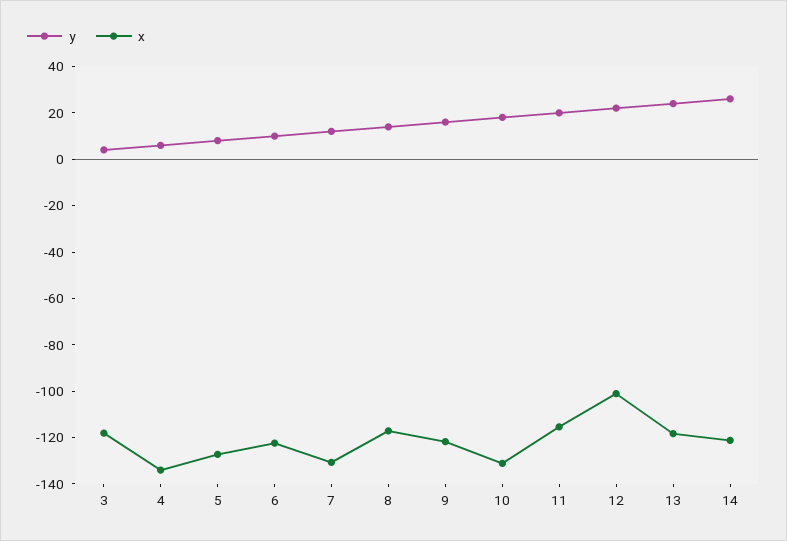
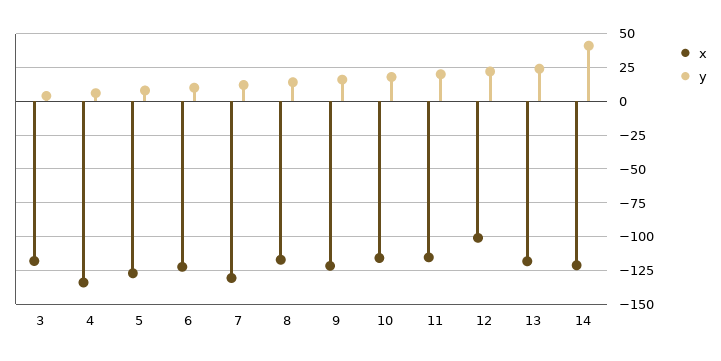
  {
    "y": {
      "3": 5,
      "4": 5,
      "5": 10,
      "6": 10,
      "7": 10,
      "8": 15,
      "9": 15,
      "10": 20,
      "11": 20,
      "12": 20,
      "13": 25,
-     "14": 25
+     "14": 40
    },
    "x": {
      "3": -120,
      "4": -135,
      "5": -125,
      "6": -120,
      "7": -130,
      "8": -115,
      "9": -120,
-     "10": -130,
+     "10": -115,
      "11": -115,
      "12": -100,
      "13": -120,
      "14": -120
    }
  }

